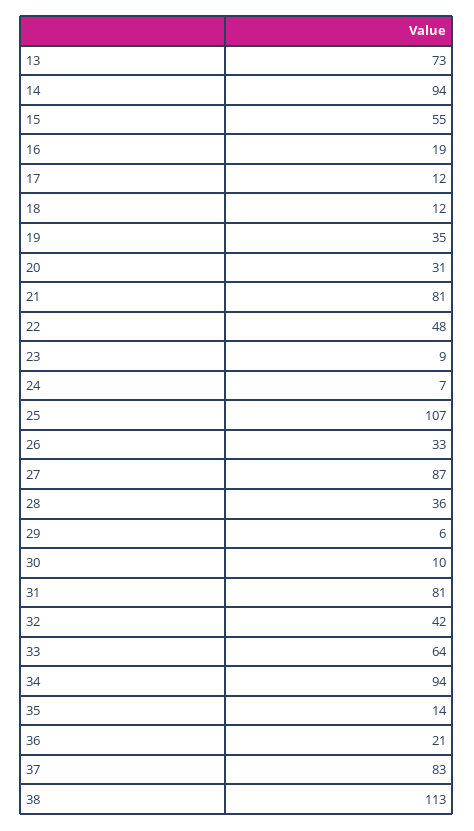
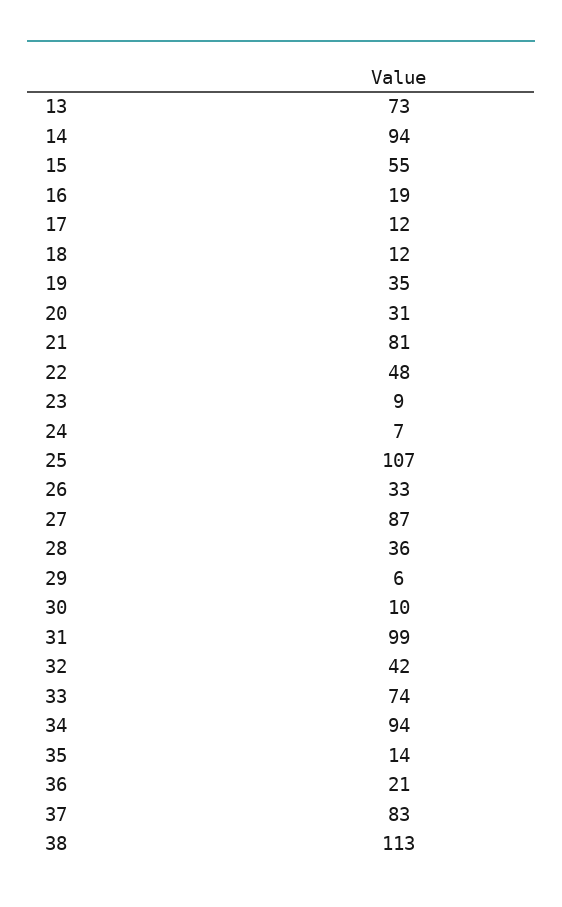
  {
    "13": 73,
    "14": 94,
    "15": 55,
    "16": 19,
    "17": 12,
    "18": 12,
    "19": 35,
    "20": 31,
    "21": 81,
    "22": 48,
    "23": 9,
    "24": 7,
    "25": 107,
    "26": 33,
    "27": 87,
    "28": 36,
    "29": 6,
    "30": 10,
-   "31": 81,
+   "31": 99,
    "32": 42,
-   "33": 64,
+   "33": 74,
    "34": 94,
    "35": 14,
    "36": 21,
    "37": 83,
    "38": 113
  }

